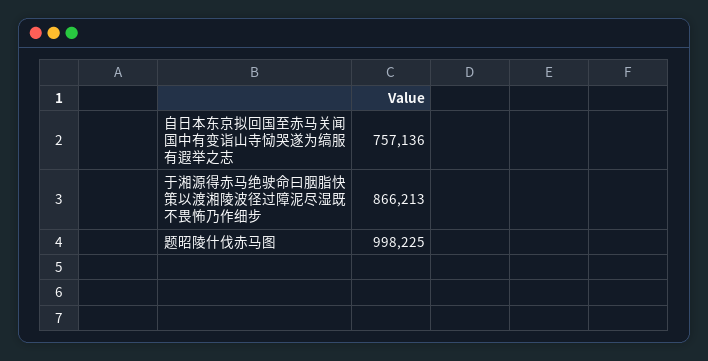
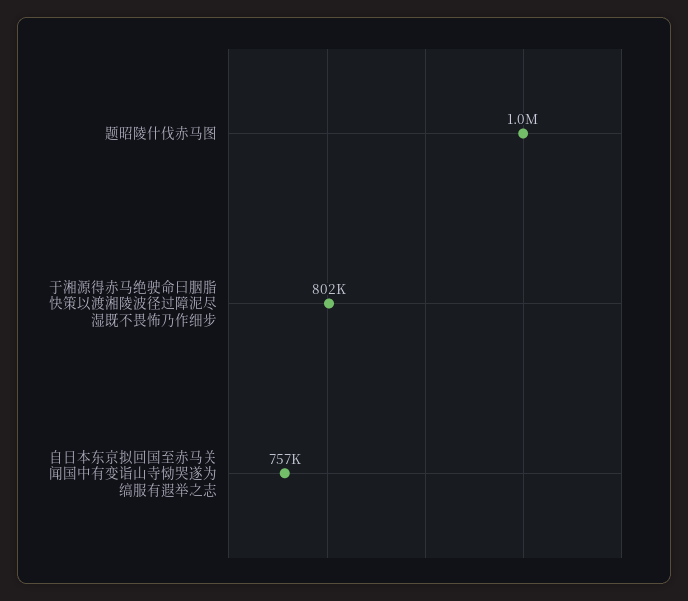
  {
    "自日本东京拟回国至赤马关闻国中有变诣山寺恸哭遂为缟服有遐举之志": 757136,
-   "于湘源得赤马绝驶命曰胭脂快策以渡湘陵波径过障泥尽湿既不畏怖乃作细步": 866213,
+   "于湘源得赤马绝驶命曰胭脂快策以渡湘陵波径过障泥尽湿既不畏怖乃作细步": 802000,
    "题昭陵什伐赤马图": 998225
  }

